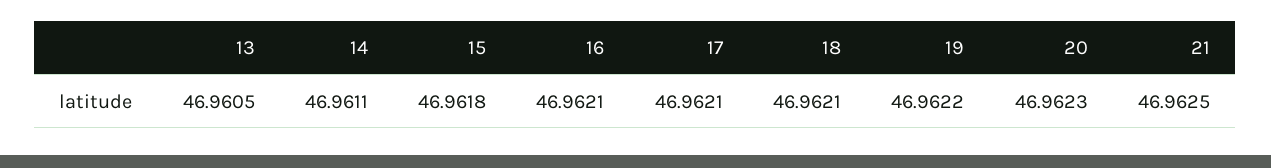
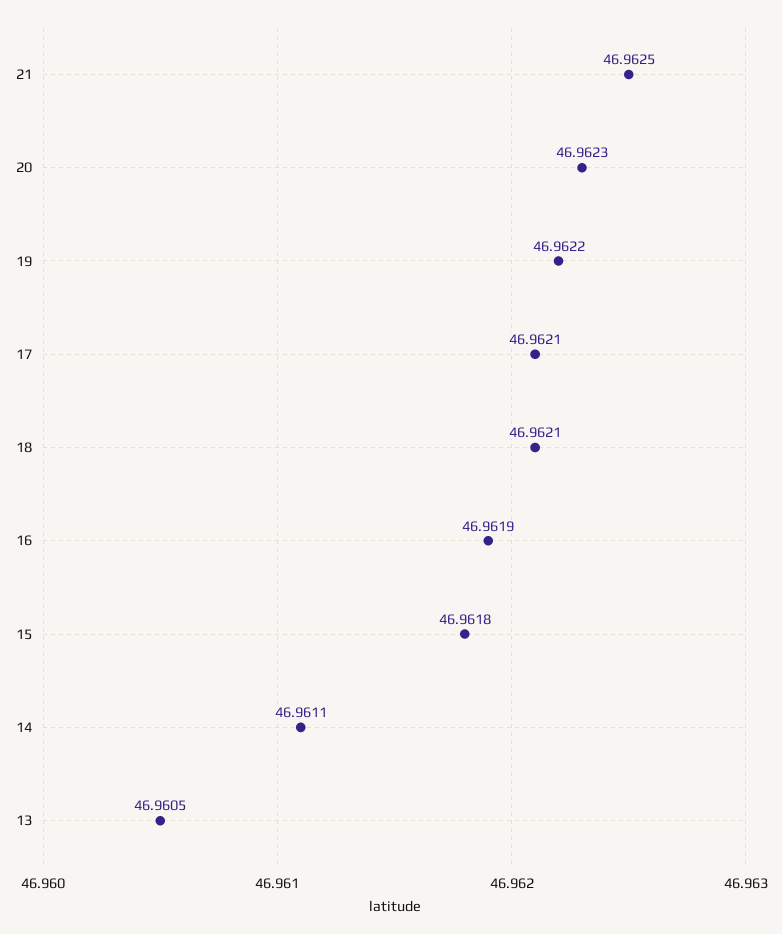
  {
    "13": 46.9605,
    "14": 46.9611,
    "15": 46.9618,
-   "16": 46.9621,
+   "16": 46.9619,
    "17": 46.9621,
    "18": 46.9621,
    "19": 46.9622,
    "20": 46.9623,
    "21": 46.9625
  }

